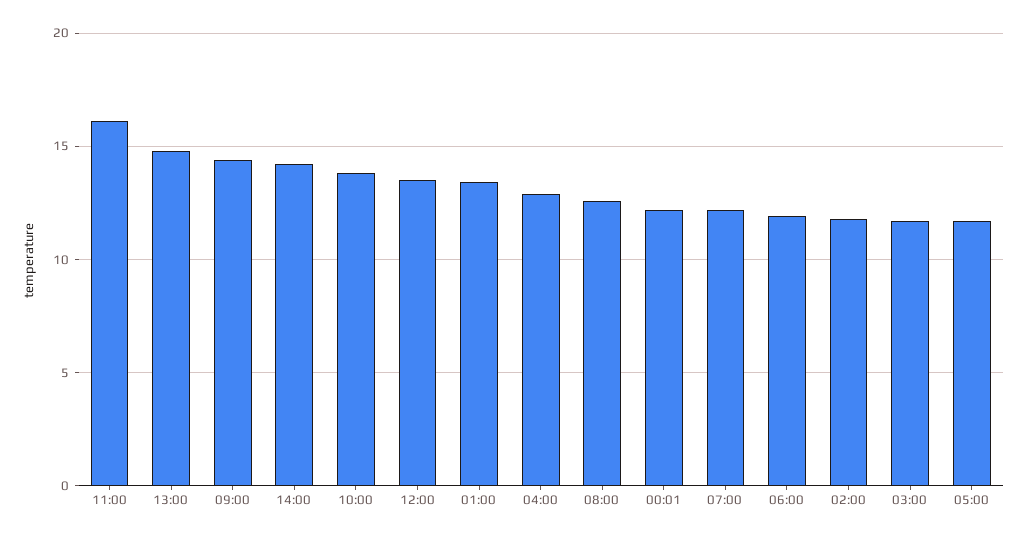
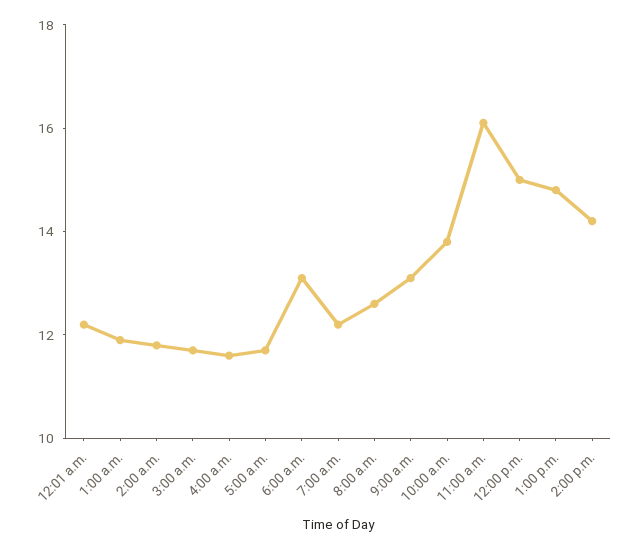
  {
    "11:00": 16,
    "13:00": 15,
-   "09:00": 14.5,
+   "09:00": 13,
    "14:00": 14,
    "10:00": 14,
-   "12:00": 13.5,
+   "12:00": 15,
-   "01:00": 13.5,
+   "01:00": 12,
-   "04:00": 13,
+   "04:00": 11.5,
    "08:00": 12.5,
    "00:01": 12,
    "07:00": 12,
-   "06:00": 12,
+   "06:00": 13,
    "02:00": 12,
    "03:00": 11.5,
    "05:00": 11.5
  }

